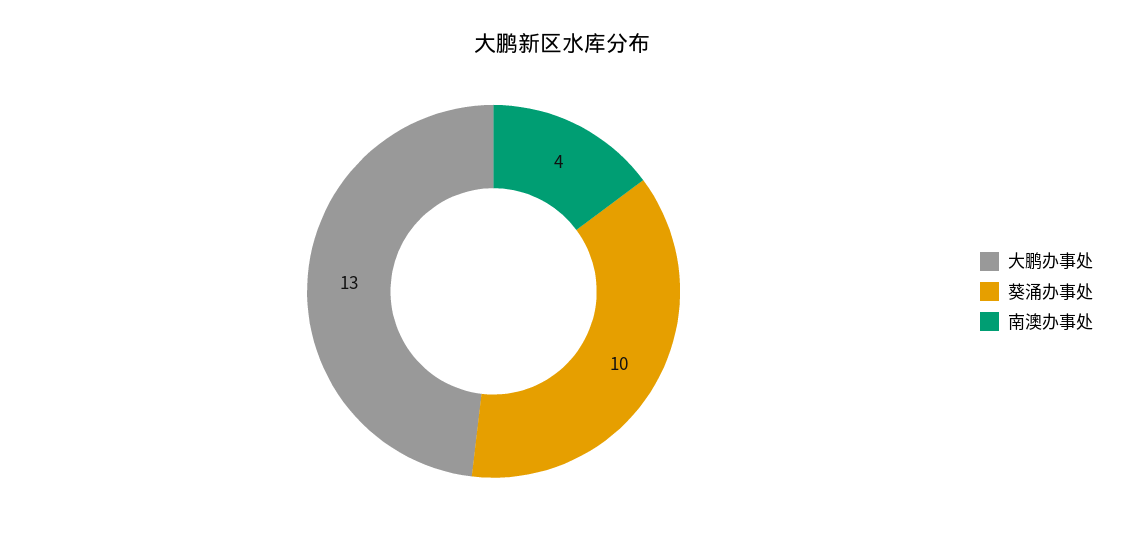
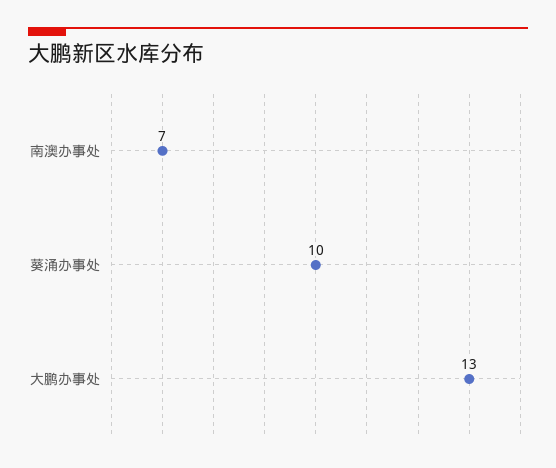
  {
    "大鹏办事处": 13,
    "葵涌办事处": 10,
-   "南澳办事处": 4
+   "南澳办事处": 7
  }

